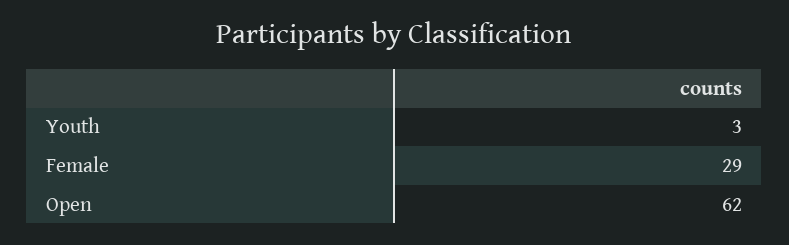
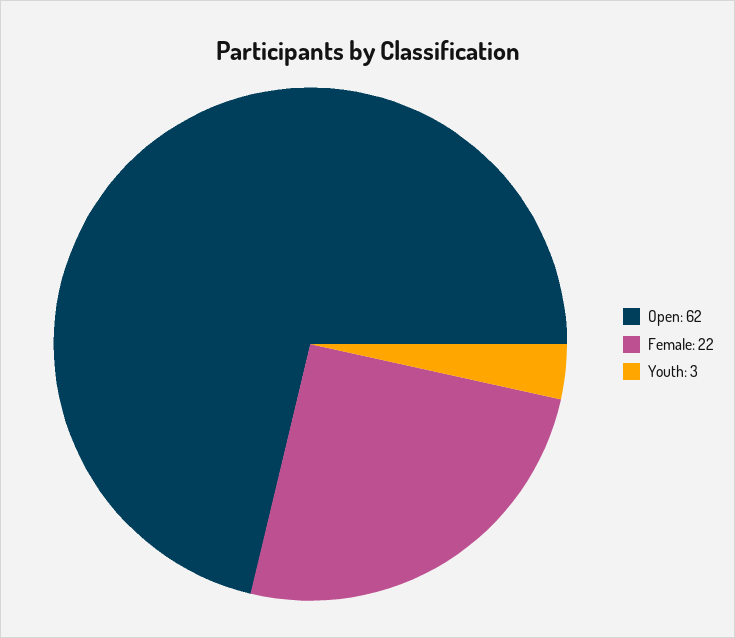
  {
    "Youth": 3,
-   "Female": 29,
+   "Female": 22,
    "Open": 62
  }

